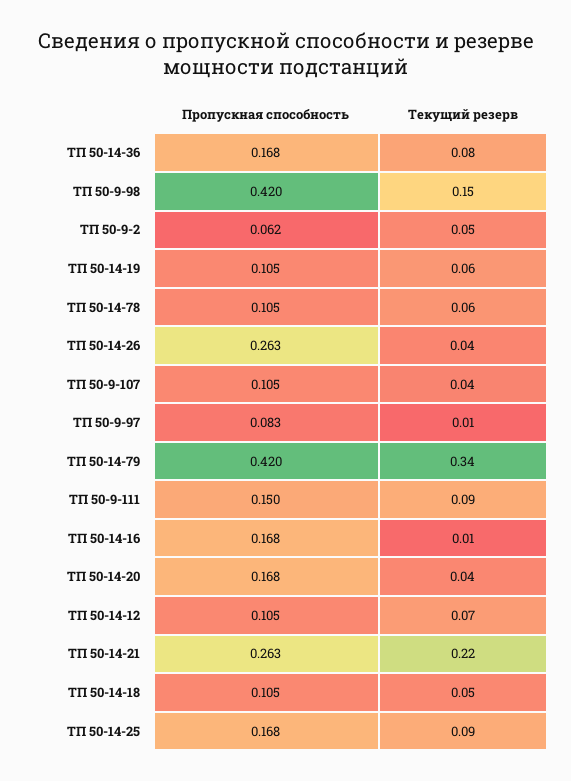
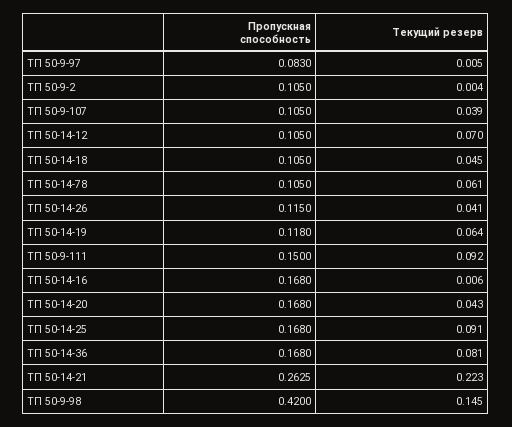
  {
    "Пропускная способность": {
      "ТП 50-14-36": 0.168,
      "ТП 50-9-98": 0.42,
-     "ТП 50-9-2": 0.062,
+     "ТП 50-9-2": 0.105,
-     "ТП 50-14-19": 0.105,
+     "ТП 50-14-19": 0.118,
      "ТП 50-14-78": 0.105,
-     "ТП 50-14-26": 0.263,
+     "ТП 50-14-26": 0.115,
      "ТП 50-9-107": 0.105,
      "ТП 50-9-97": 0.083,
-     "ТП 50-14-79": 0.42,
      "ТП 50-9-111": 0.15,
      "ТП 50-14-16": 0.168,
      "ТП 50-14-20": 0.168,
      "ТП 50-14-12": 0.105,
      "ТП 50-14-21": 0.2625,
      "ТП 50-14-18": 0.105,
      "ТП 50-14-25": 0.168
    },
    "Текущий резерв": {
      "ТП 50-14-36": 0.081,
      "ТП 50-9-98": 0.145,
-     "ТП 50-9-2": 0.05,
+     "ТП 50-9-2": 0.004,
      "ТП 50-14-19": 0.064,
      "ТП 50-14-78": 0.061,
      "ТП 50-14-26": 0.041,
      "ТП 50-9-107": 0.039,
      "ТП 50-9-97": 0.005,
-     "ТП 50-14-79": 0.34,
      "ТП 50-9-111": 0.092,
      "ТП 50-14-16": 0.006,
      "ТП 50-14-20": 0.043,
      "ТП 50-14-12": 0.07,
      "ТП 50-14-21": 0.223,
      "ТП 50-14-18": 0.045,
      "ТП 50-14-25": 0.091
    }
  }

